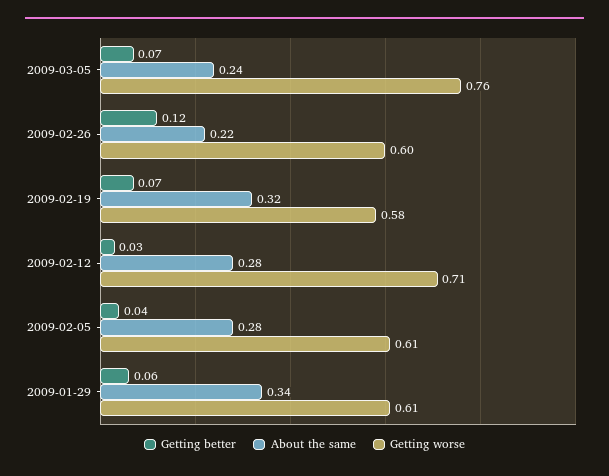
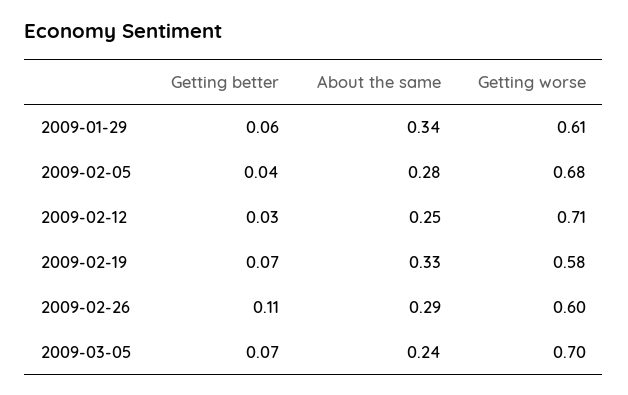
  {
    "Getting better": {
      "2009-03-05": 0.07,
-     "2009-02-26": 0.12,
+     "2009-02-26": 0.11,
      "2009-02-19": 0.07,
      "2009-02-12": 0.03,
      "2009-02-05": 0.04,
      "2009-01-29": 0.06
    },
    "About the same": {
      "2009-03-05": 0.24,
-     "2009-02-26": 0.22,
+     "2009-02-26": 0.29,
-     "2009-02-19": 0.32,
+     "2009-02-19": 0.33,
-     "2009-02-12": 0.28,
+     "2009-02-12": 0.25,
      "2009-02-05": 0.28,
      "2009-01-29": 0.34
    },
    "Getting worse": {
-     "2009-03-05": 0.76,
+     "2009-03-05": 0.7,
      "2009-02-26": 0.6,
      "2009-02-19": 0.58,
      "2009-02-12": 0.71,
-     "2009-02-05": 0.61,
+     "2009-02-05": 0.68,
      "2009-01-29": 0.61
    }
  }

